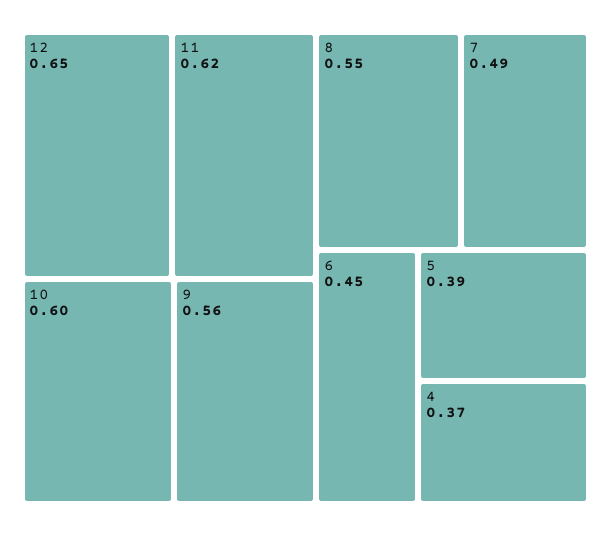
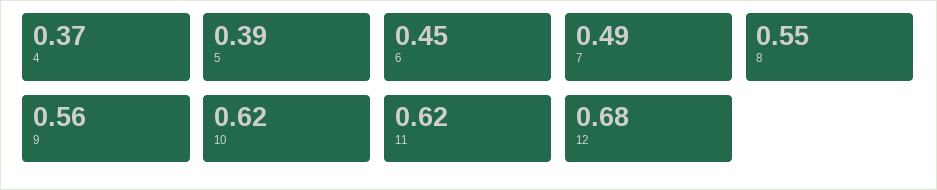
  {
-   "12": 0.65,
+   "12": 0.68,
    "11": 0.62,
-   "10": 0.6,
+   "10": 0.62,
    "9": 0.56,
    "8": 0.55,
    "7": 0.49,
    "6": 0.45,
    "5": 0.39,
    "4": 0.37
  }

